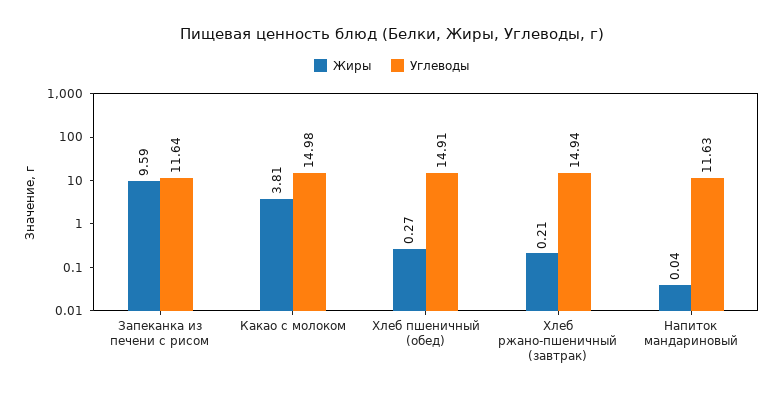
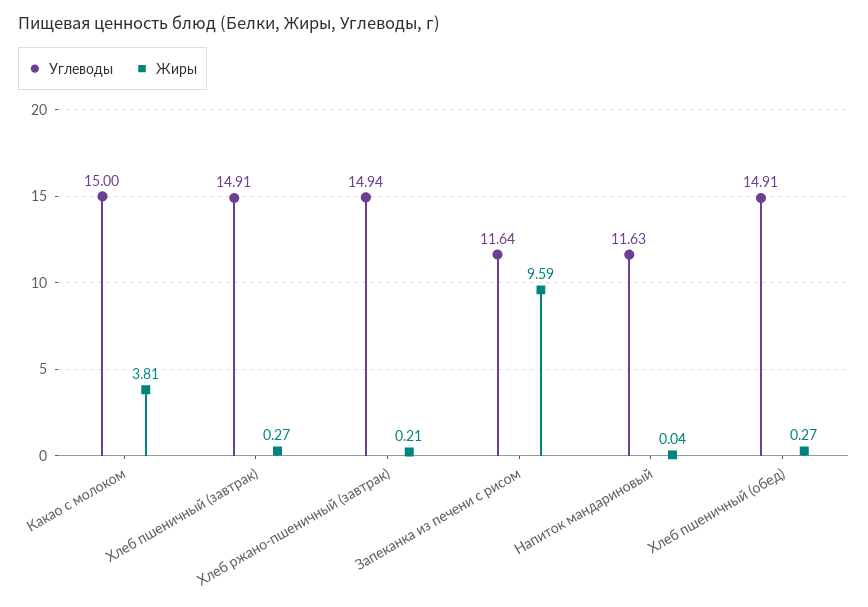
  {
    "Жиры": {
      "Запеканка из печени с рисом": 9.59,
      "Какао с молоком": 3.81,
      "Хлеб пшеничный (обед)": 0.27,
      "Хлеб ржано-пшеничный (завтрак)": 0.21,
-     "Напиток мандариновый": 0.04
+     "Напиток мандариновый": 0.04,
+     "Хлеб пшеничный (завтрак)": 0.27
    },
    "Углеводы": {
      "Запеканка из печени с рисом": 11.64,
-     "Какао с молоком": 14.98,
+     "Какао с молоком": 15,
      "Хлеб пшеничный (обед)": 14.91,
      "Хлеб ржано-пшеничный (завтрак)": 14.94,
-     "Напиток мандариновый": 11.63
+     "Напиток мандариновый": 11.63,
+     "Хлеб пшеничный (завтрак)": 14.91
    }
  }

